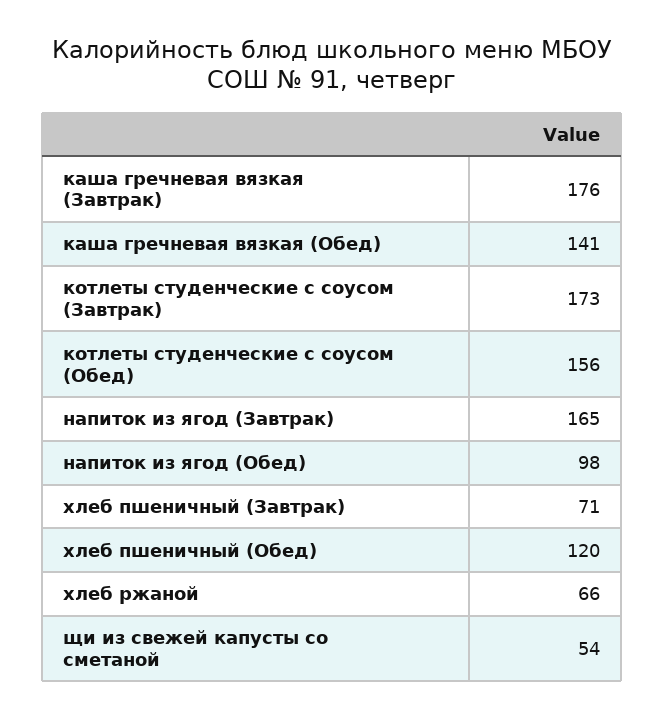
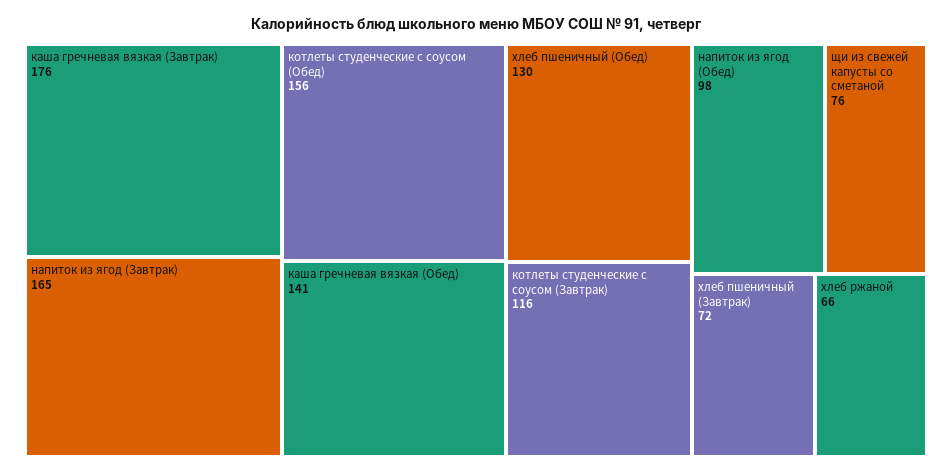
  {
    "каша гречневая вязкая (Завтрак)": 176,
    "каша гречневая вязкая (Обед)": 141,
-   "котлеты студенческие с соусом (Завтрак)": 173,
+   "котлеты студенческие с соусом (Завтрак)": 116,
    "котлеты студенческие с соусом (Обед)": 156,
    "напиток из ягод (Завтрак)": 165,
    "напиток из ягод (Обед)": 98,
-   "хлеб пшеничный (Завтрак)": 71,
+   "хлеб пшеничный (Завтрак)": 72,
-   "хлеб пшеничный (Обед)": 120,
+   "хлеб пшеничный (Обед)": 130,
    "хлеб ржаной": 66,
-   "щи из свежей капусты со сметаной": 54
+   "щи из свежей капусты со сметаной": 76
  }

